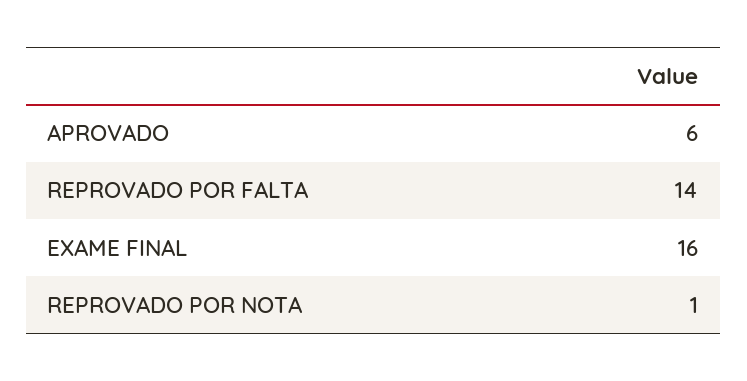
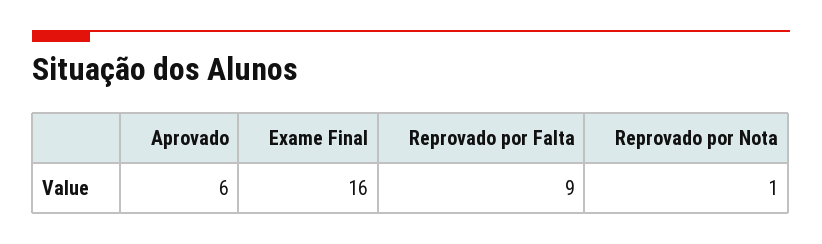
  {
    "APROVADO": 6,
-   "REPROVADO POR FALTA": 14,
+   "REPROVADO POR FALTA": 9,
    "EXAME FINAL": 16,
    "REPROVADO POR NOTA": 1
  }

